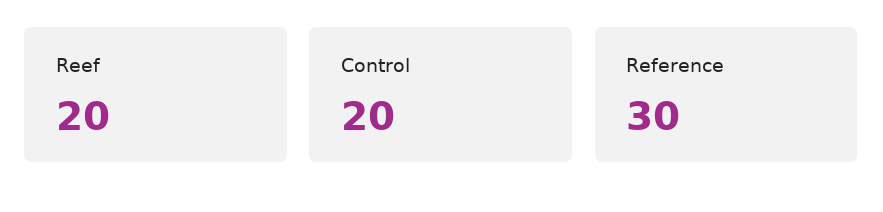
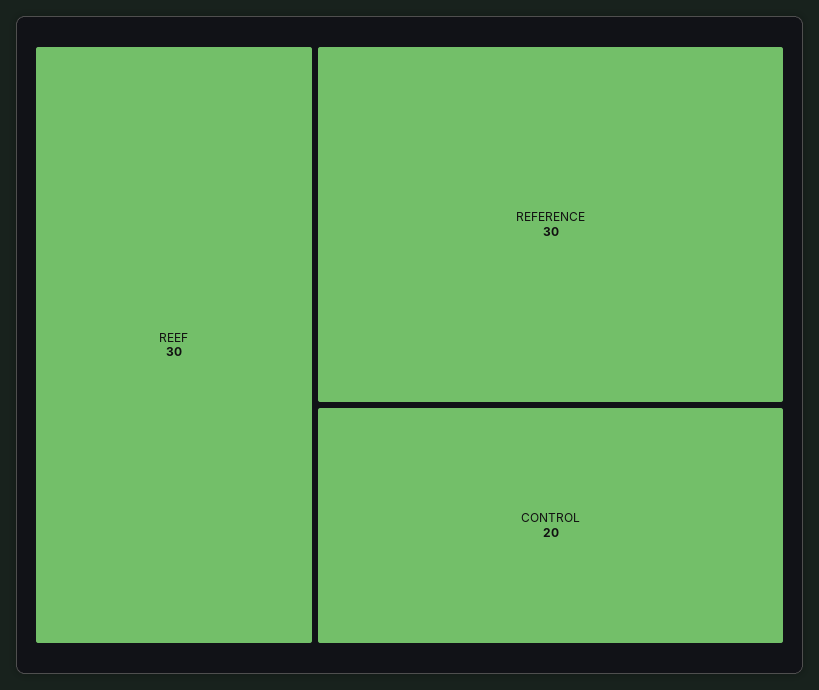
  {
-   "Reef": 20,
+   "Reef": 30,
    "Control": 20,
    "Reference": 30
  }

